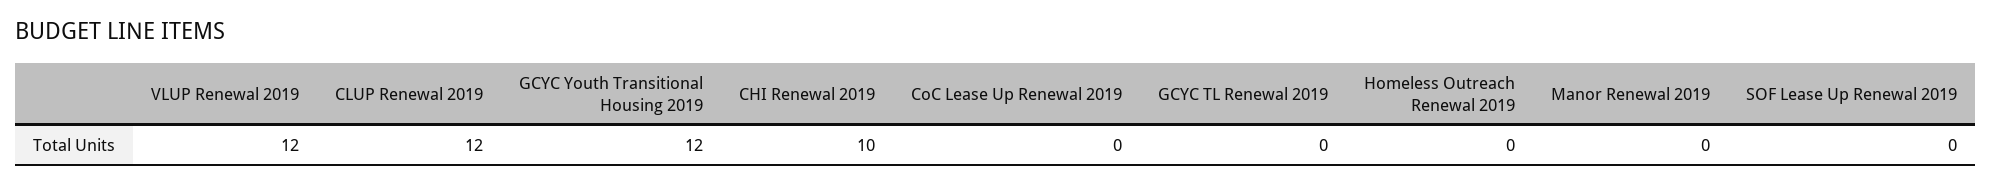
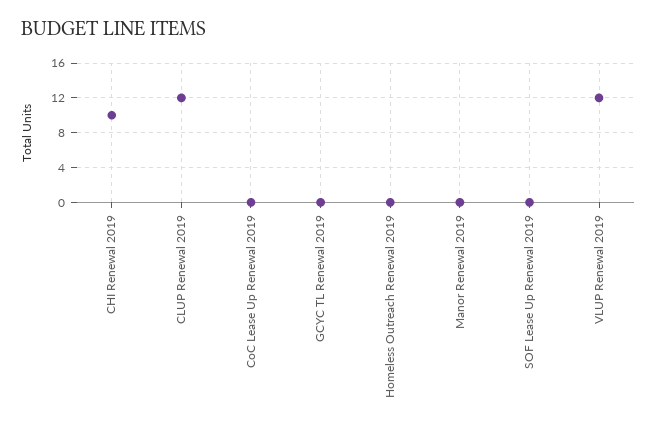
  {
    "VLUP Renewal 2019": 12,
    "CLUP Renewal 2019": 12,
-   "GCYC Youth Transitional Housing 2019": 12,
    "CHI Renewal 2019": 10,
    "CoC Lease Up Renewal 2019": 0,
    "GCYC TL Renewal 2019": 0,
    "Homeless Outreach Renewal 2019": 0,
    "Manor Renewal 2019": 0,
    "SOF Lease Up Renewal 2019": 0
  }

